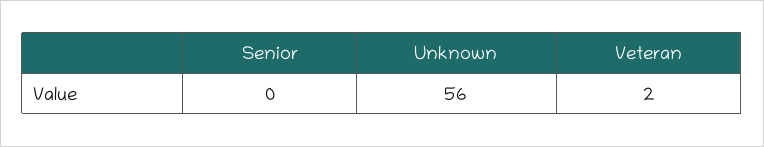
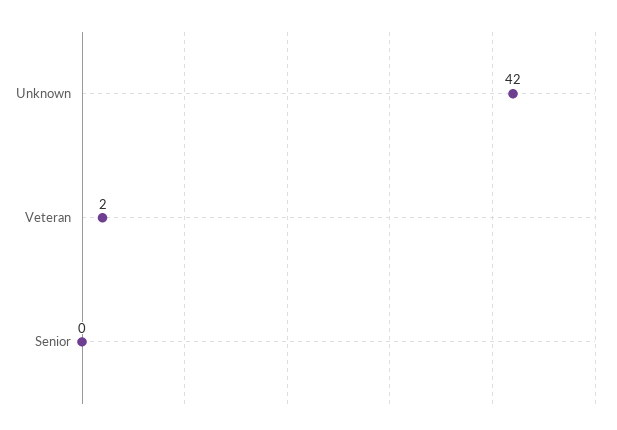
  {
    "Senior": 0,
-   "Unknown": 56,
+   "Unknown": 42,
    "Veteran": 2
  }

